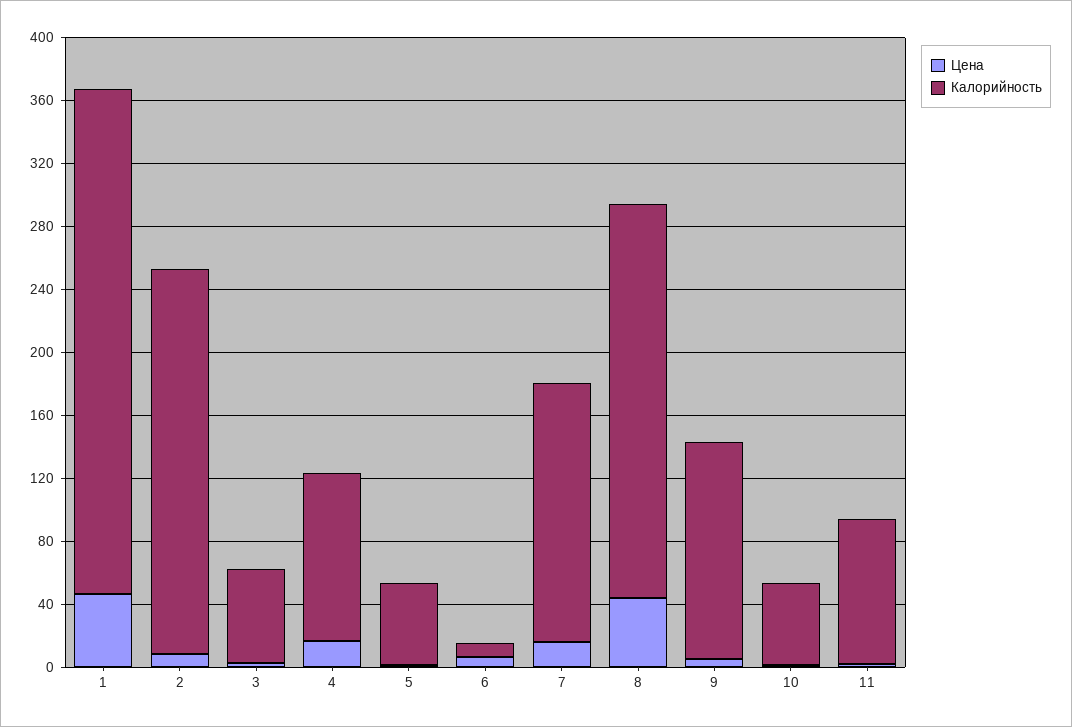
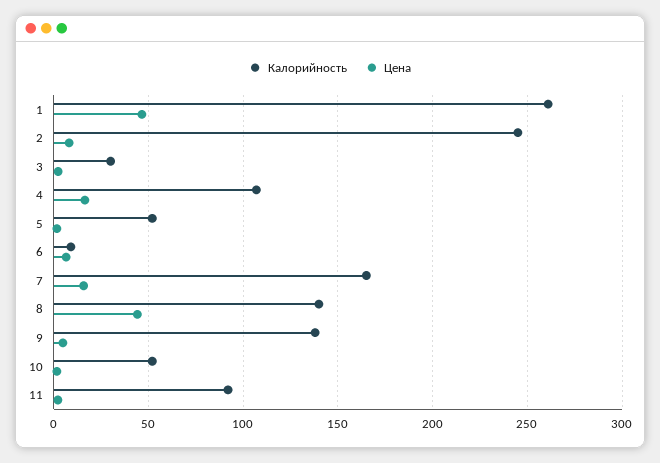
  {
    "Цена": {
      "1": 45,
      "2": 10,
      "3": 0,
      "4": 15,
      "5": 0,
      "6": 5,
      "7": 15,
      "8": 45,
      "9": 5,
      "10": 0,
      "11": 0
    },
    "Калорийность": {
-     "1": 320,
+     "1": 260,
      "2": 245,
-     "3": 60,
+     "3": 30,
      "4": 105,
      "5": 50,
      "6": 10,
      "7": 165,
-     "8": 250,
+     "8": 140,
      "9": 140,
      "10": 50,
      "11": 90
    }
  }

